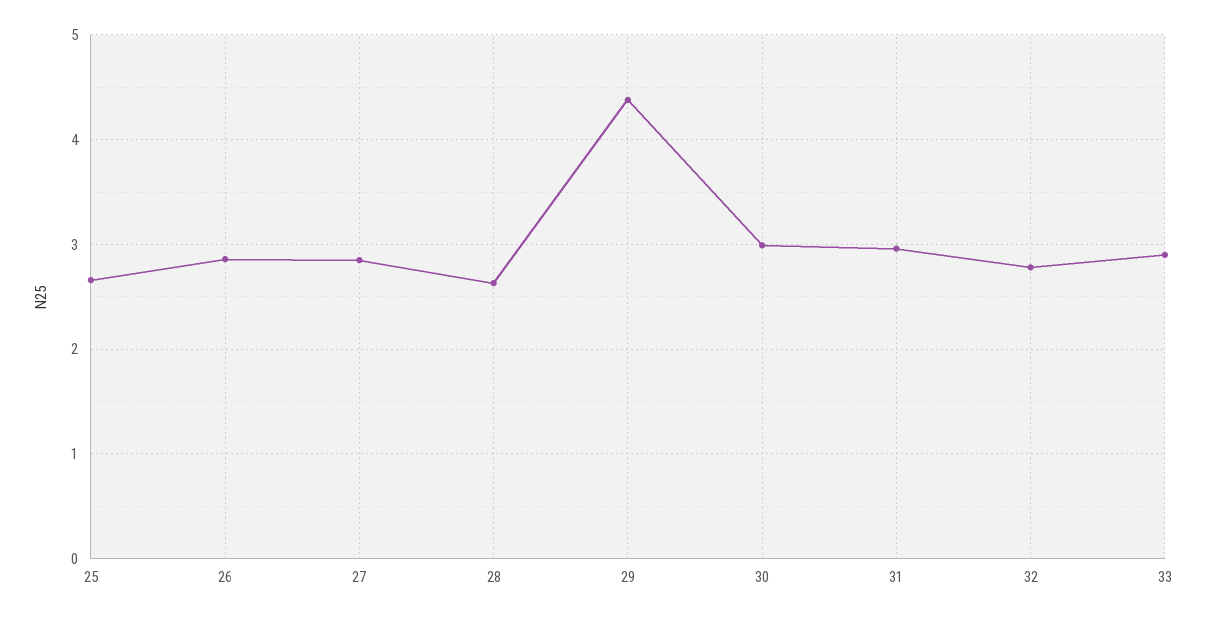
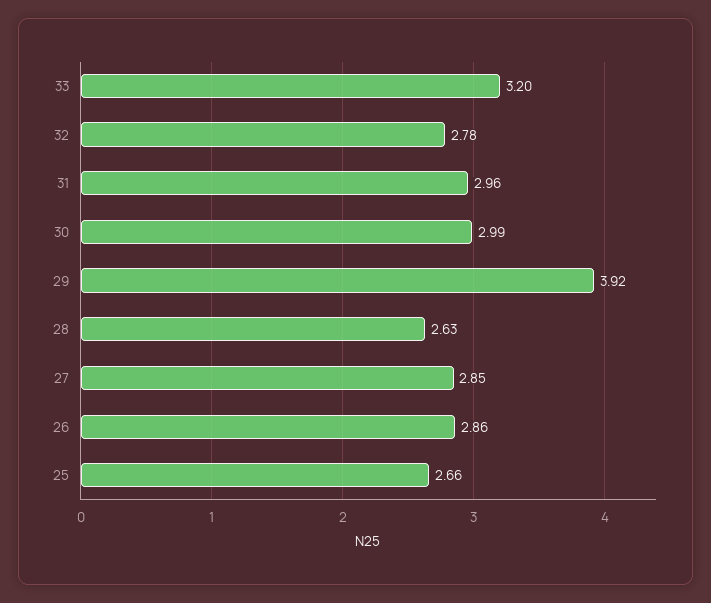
  {
    "25": 2.66,
    "26": 2.86,
    "27": 2.85,
    "28": 2.63,
-   "29": 4.4,
+   "29": 3.92,
    "30": 2.99,
    "31": 2.96,
    "32": 2.78,
-   "33": 2.9
+   "33": 3.2
  }

